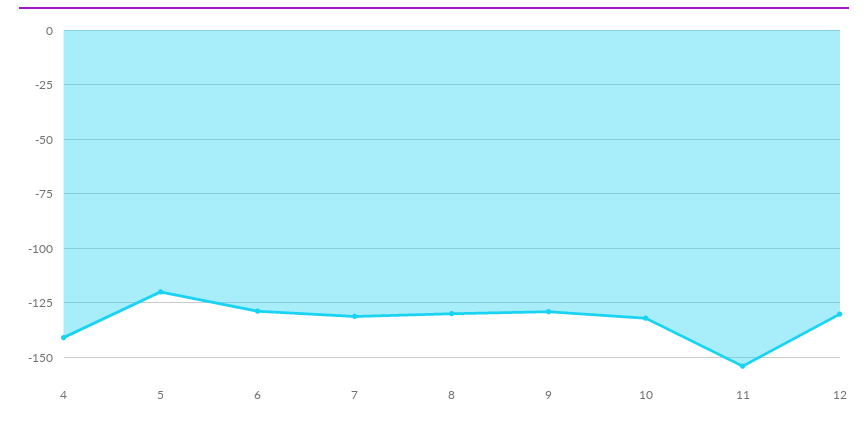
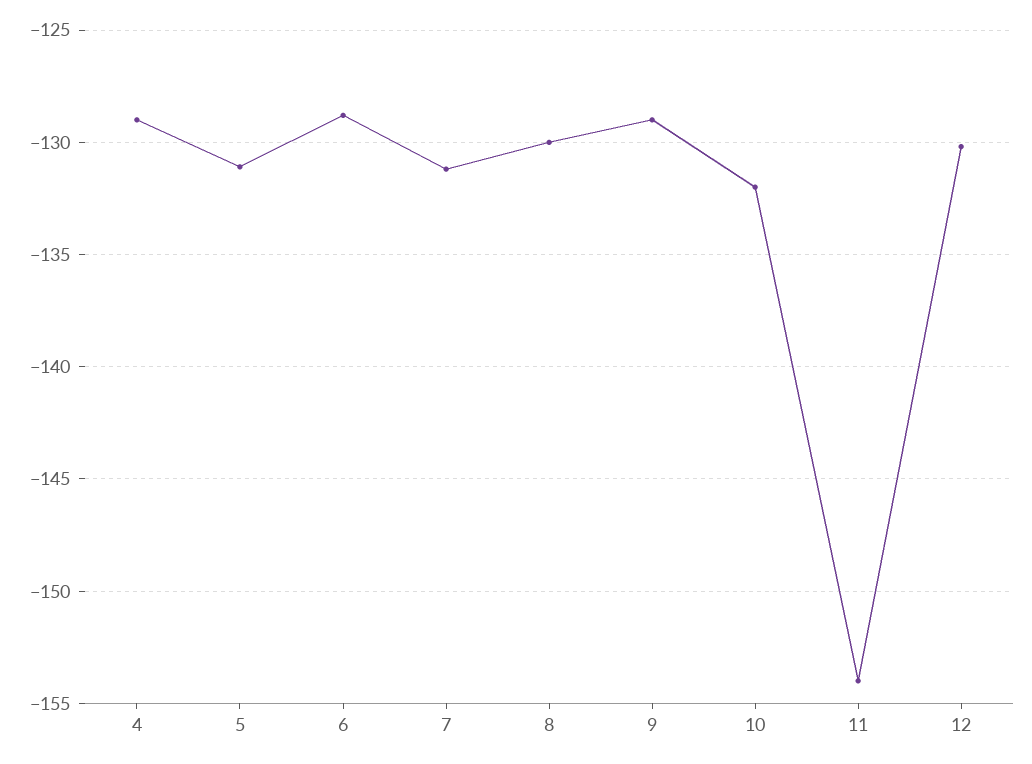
  {
-   "4": -140,
+   "4": -129,
-   "5": -120,
+   "5": -131,
    "6": -129,
    "7": -131,
    "8": -130,
    "9": -129,
    "10": -132,
    "11": -154,
    "12": -130
  }

